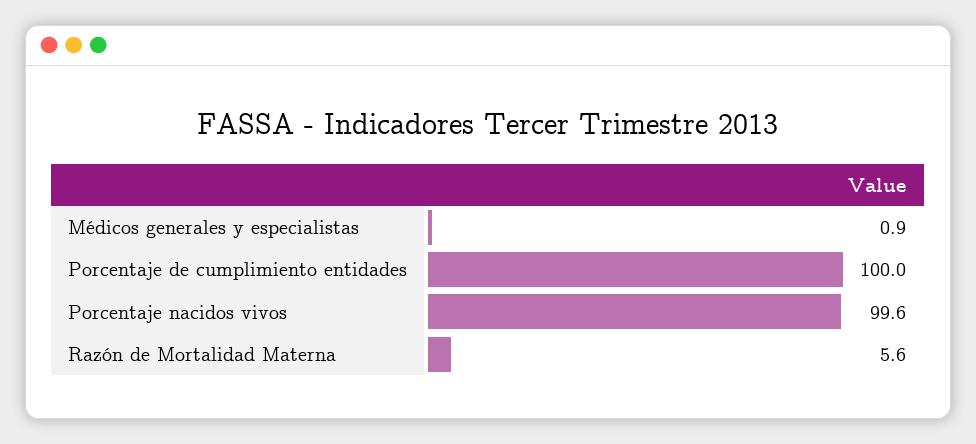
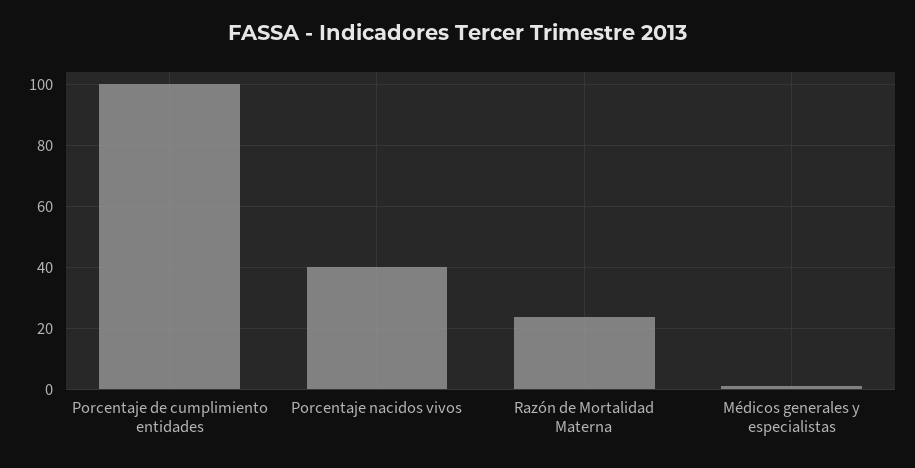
  {
    "Médicos generales y especialistas": 0.9,
    "Porcentaje de cumplimiento entidades": 100,
-   "Porcentaje nacidos vivos": 99.6,
+   "Porcentaje nacidos vivos": 40,
-   "Razón de Mortalidad Materna": 5.6
+   "Razón de Mortalidad Materna": 24
  }

